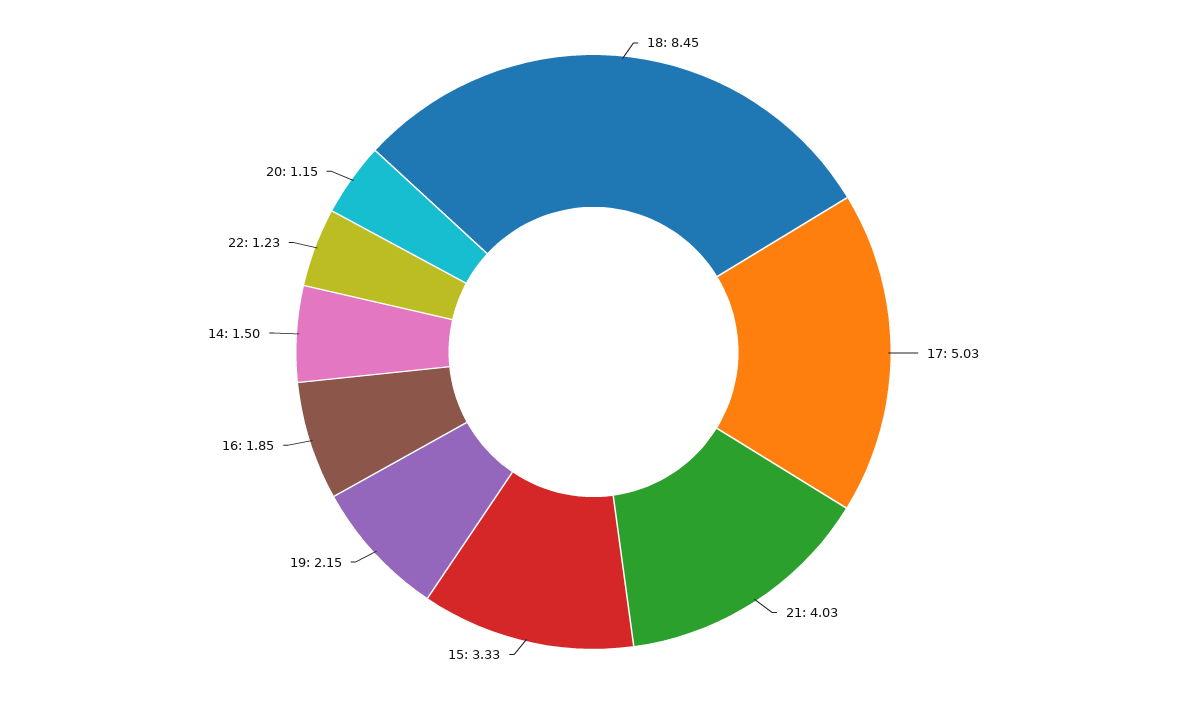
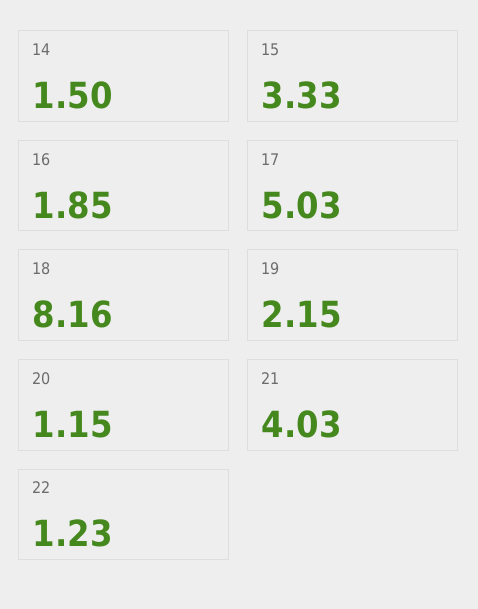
  {
-   "18": 8.45,
+   "18": 8.16,
    "17": 5.03,
    "21": 4.03,
    "15": 3.33,
    "19": 2.15,
    "16": 1.85,
    "14": 1.5,
    "22": 1.23,
    "20": 1.15
  }

